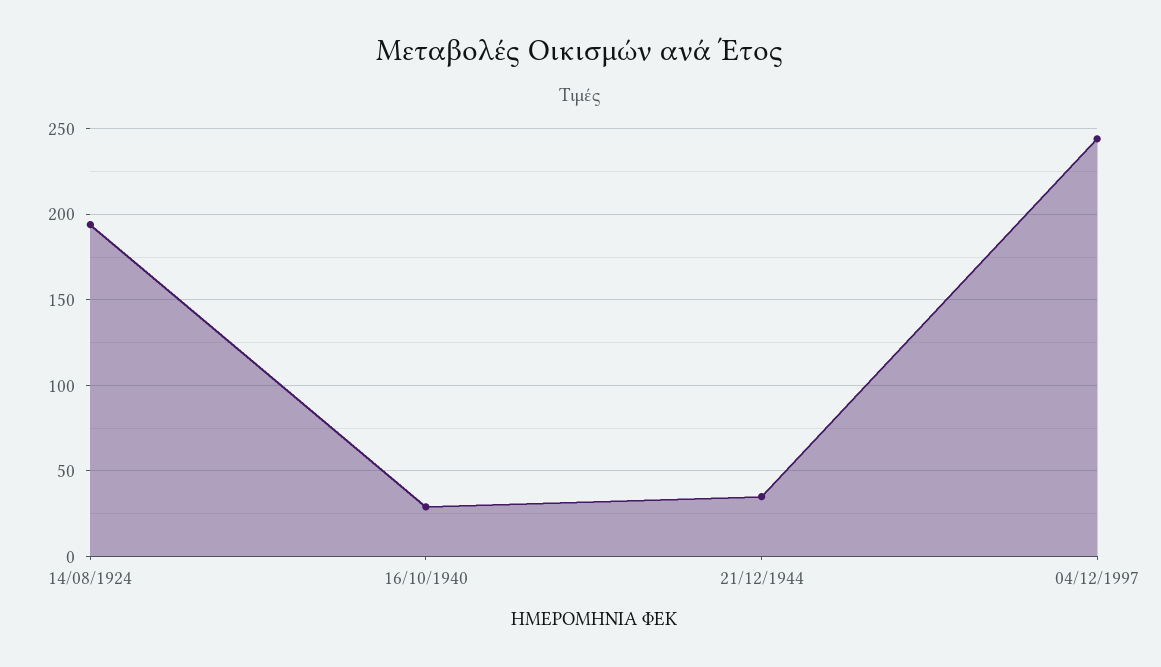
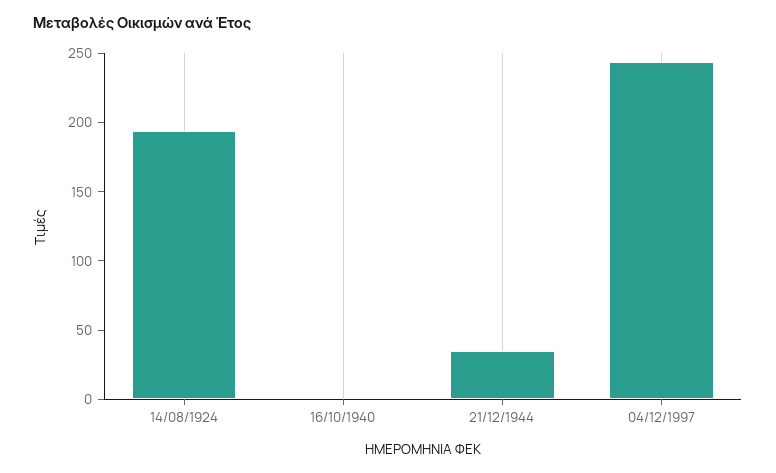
  {
    "14/08/1924": 195,
-   "16/10/1940": 30,
+   "16/10/1940": 0,
    "21/12/1944": 35,
    "04/12/1997": 245
  }

